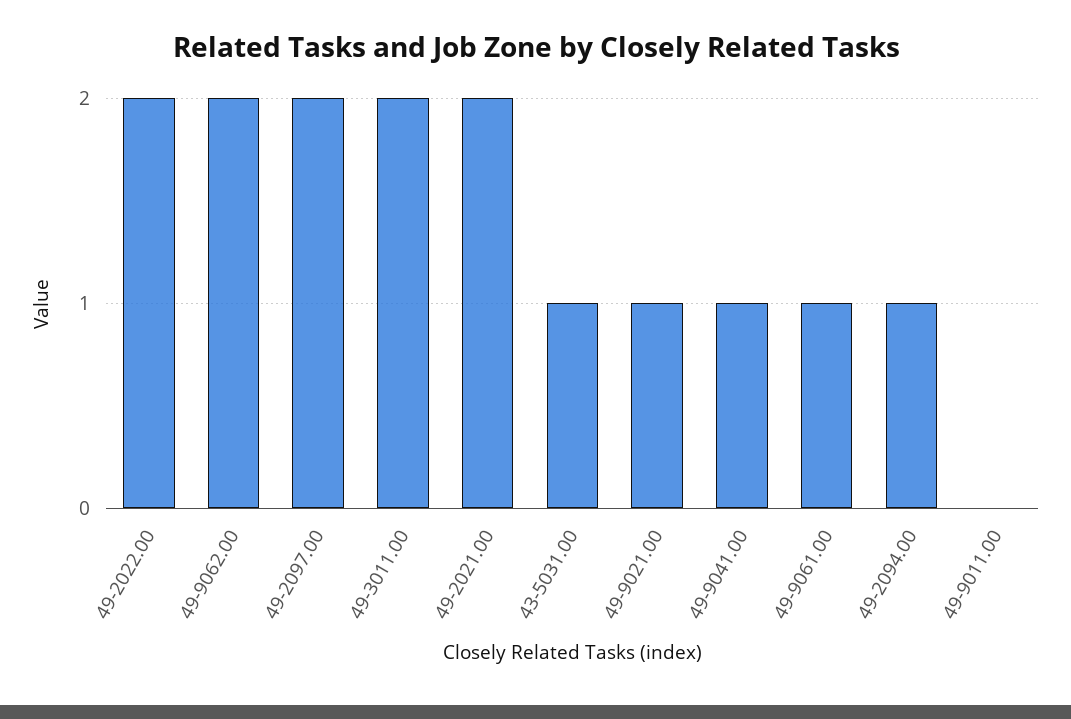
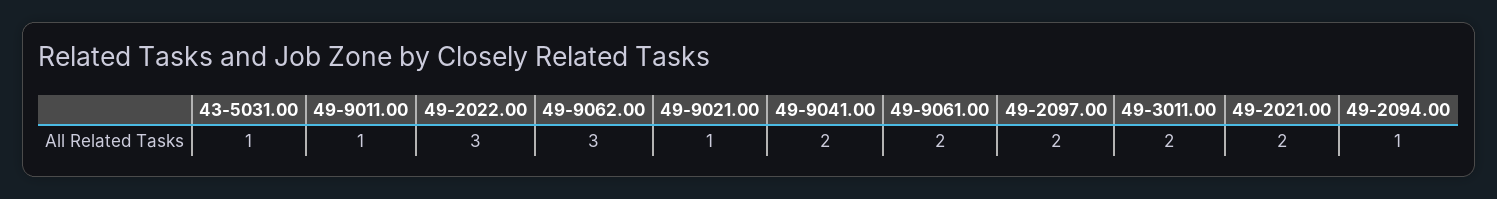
  {
-   "49-2022.00": 2,
+   "49-2022.00": 3,
-   "49-9062.00": 2,
+   "49-9062.00": 3,
    "49-2097.00": 2,
    "49-3011.00": 2,
    "49-2021.00": 2,
    "43-5031.00": 1,
    "49-9021.00": 1,
-   "49-9041.00": 1,
+   "49-9041.00": 2,
-   "49-9061.00": 1,
+   "49-9061.00": 2,
    "49-2094.00": 1,
-   "49-9011.00": 0
+   "49-9011.00": 1
  }

